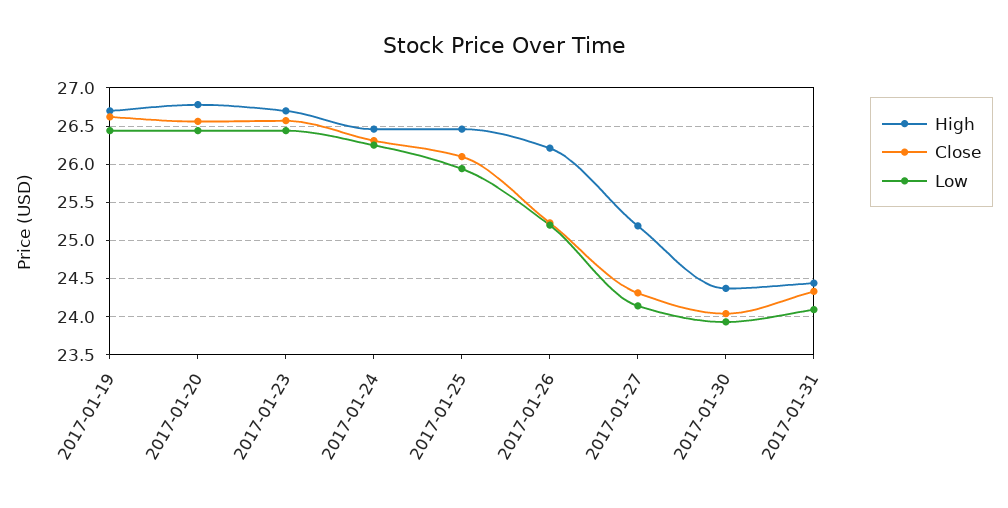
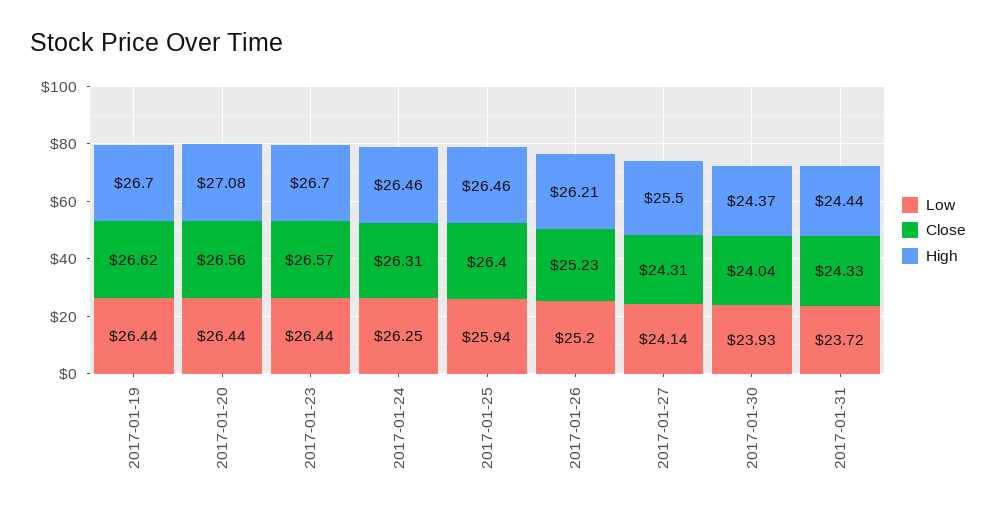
  {
    "High": {
      "2017-01-19": 26.7,
-     "2017-01-20": 26.8,
+     "2017-01-20": 27.08,
      "2017-01-23": 26.7,
      "2017-01-24": 26.46,
      "2017-01-25": 26.46,
      "2017-01-26": 26.21,
-     "2017-01-27": 25.2,
+     "2017-01-27": 25.5,
      "2017-01-30": 24.37,
      "2017-01-31": 24.44
    },
    "Close": {
      "2017-01-19": 26.62,
      "2017-01-20": 26.56,
      "2017-01-23": 26.57,
      "2017-01-24": 26.31,
-     "2017-01-25": 26.1,
+     "2017-01-25": 26.4,
      "2017-01-26": 25.23,
      "2017-01-27": 24.31,
      "2017-01-30": 24.04,
      "2017-01-31": 24.33
    },
    "Low": {
      "2017-01-19": 26.44,
      "2017-01-20": 26.44,
      "2017-01-23": 26.44,
      "2017-01-24": 26.25,
      "2017-01-25": 25.94,
      "2017-01-26": 25.2,
      "2017-01-27": 24.14,
      "2017-01-30": 23.93,
-     "2017-01-31": 24.1
+     "2017-01-31": 23.72
    }
  }

